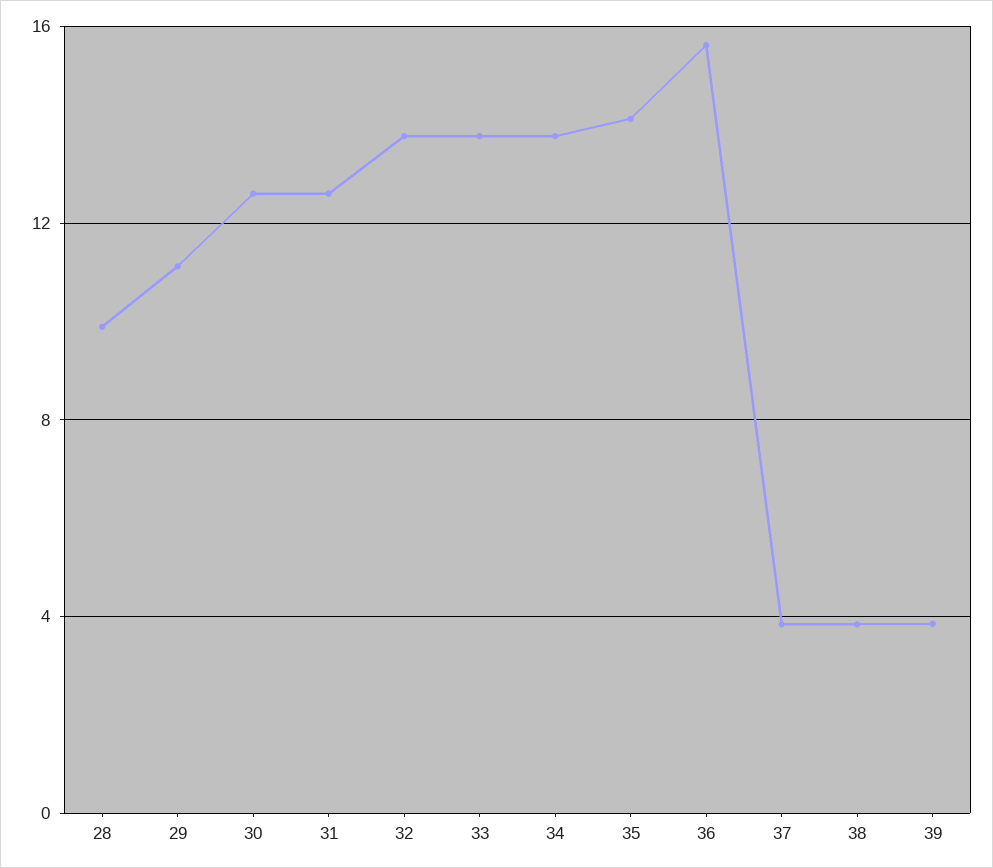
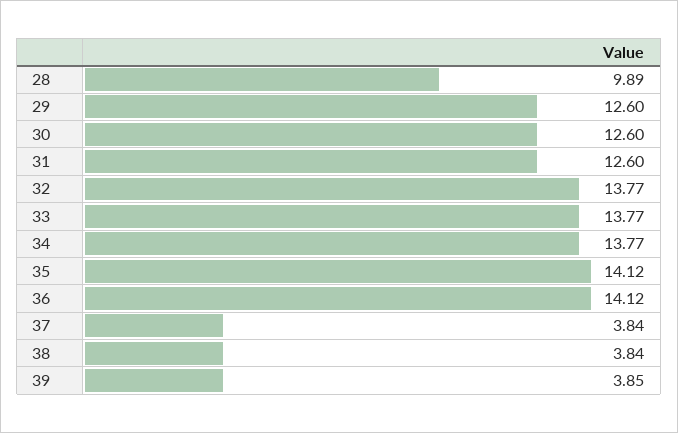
  {
    "28": 9.89,
-   "29": 11,
+   "29": 12.6,
    "30": 12.6,
    "31": 12.6,
    "32": 13.77,
    "33": 13.77,
    "34": 13.77,
    "35": 14.12,
-   "36": 15.5,
+   "36": 14.12,
    "37": 3.84,
    "38": 3.84,
    "39": 3.85
  }

